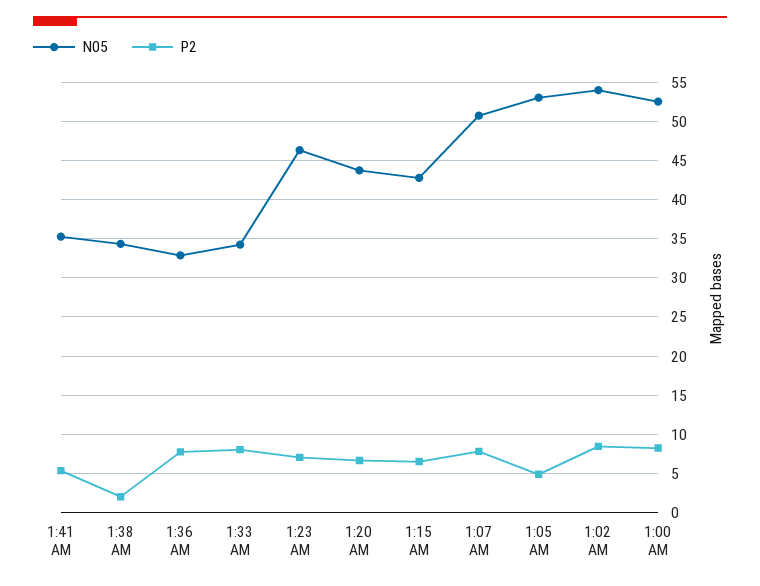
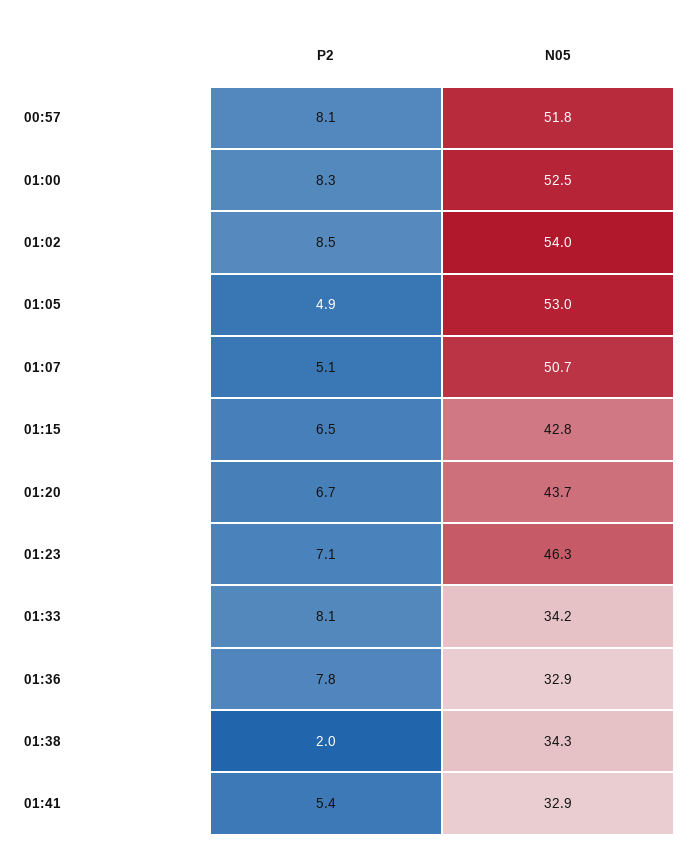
  {
    "N05": {
-     "1:41 AM": 35,
+     "1:41 AM": 32.9,
      "1:38 AM": 34.3,
      "1:36 AM": 32.9,
      "1:33 AM": 34.2,
      "1:23 AM": 46.3,
      "1:20 AM": 43.7,
      "1:15 AM": 42.8,
      "1:07 AM": 50.7,
      "1:05 AM": 53,
      "1:02 AM": 54,
-     "1:00 AM": 52.5
+     "1:00 AM": 52.5,
+     "00:57": 51.8
    },
    "P2": {
      "1:41 AM": 5.4,
      "1:38 AM": 2,
      "1:36 AM": 7.8,
      "1:33 AM": 8.1,
      "1:23 AM": 7.1,
      "1:20 AM": 6.7,
      "1:15 AM": 6.5,
-     "1:07 AM": 8,
+     "1:07 AM": 5.1,
      "1:05 AM": 4.9,
      "1:02 AM": 8.5,
-     "1:00 AM": 8.3
+     "1:00 AM": 8.3,
+     "00:57": 8.1
    }
  }

